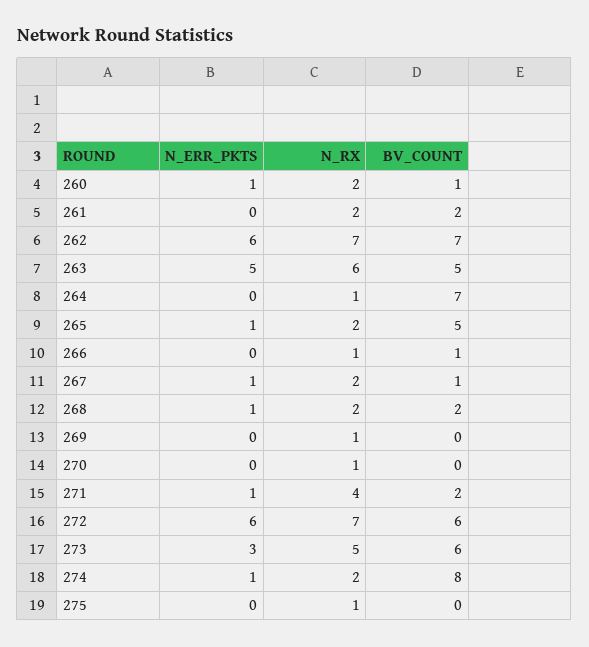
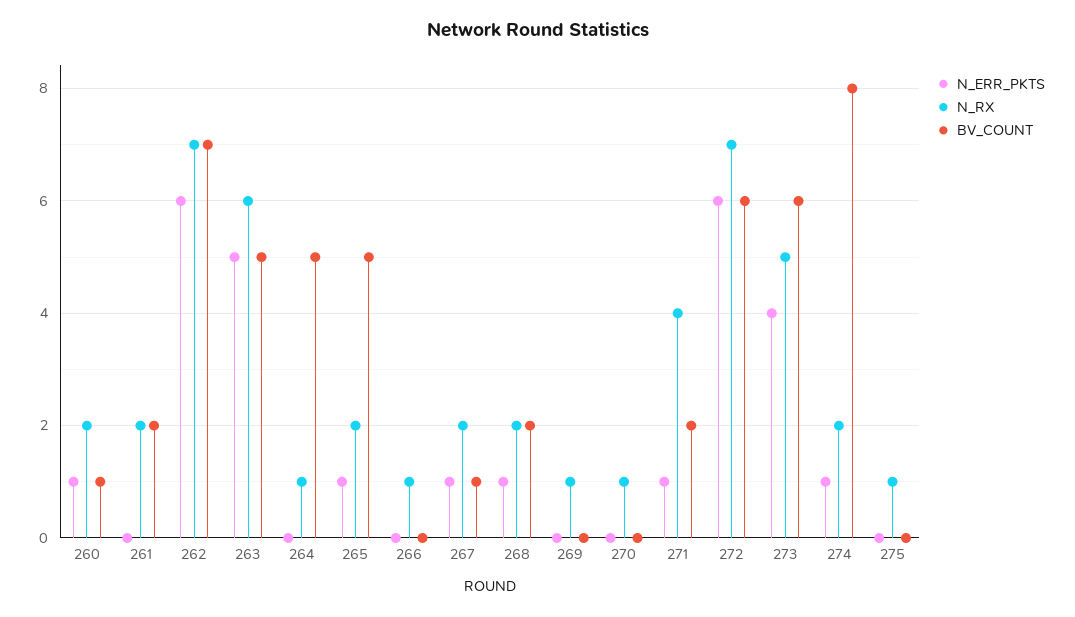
  {
    "N_ERR_PKTS": {
      "260": 1,
      "261": 0,
      "262": 6,
      "263": 5,
      "264": 0,
      "265": 1,
      "266": 0,
      "267": 1,
      "268": 1,
      "269": 0,
      "270": 0,
      "271": 1,
      "272": 6,
-     "273": 3,
+     "273": 4,
      "274": 1,
      "275": 0
    },
    "N_RX": {
      "260": 2,
      "261": 2,
      "262": 7,
      "263": 6,
      "264": 1,
      "265": 2,
      "266": 1,
      "267": 2,
      "268": 2,
      "269": 1,
      "270": 1,
      "271": 4,
      "272": 7,
      "273": 5,
      "274": 2,
      "275": 1
    },
    "BV_COUNT": {
      "260": 1,
      "261": 2,
      "262": 7,
      "263": 5,
-     "264": 7,
+     "264": 5,
      "265": 5,
-     "266": 1,
+     "266": 0,
      "267": 1,
      "268": 2,
      "269": 0,
      "270": 0,
      "271": 2,
      "272": 6,
      "273": 6,
      "274": 8,
      "275": 0
    }
  }

